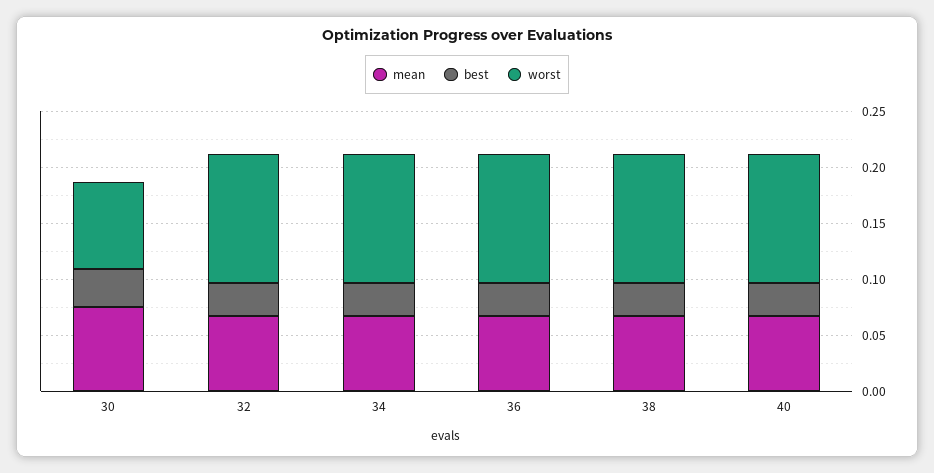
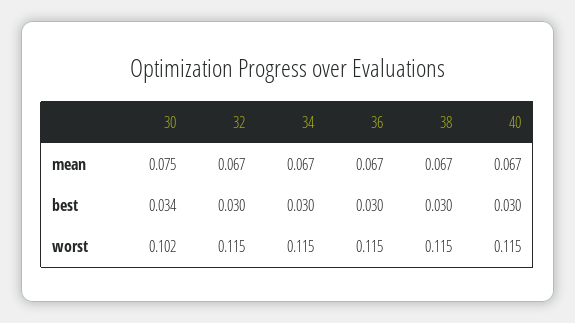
  {
    "mean": {
      "30": 0.075,
      "32": 0.067,
      "34": 0.067,
      "36": 0.067,
      "38": 0.067,
      "40": 0.067
    },
    "best": {
      "30": 0.034,
      "32": 0.03,
      "34": 0.03,
      "36": 0.03,
      "38": 0.03,
      "40": 0.03
    },
    "worst": {
-     "30": 0.08,
+     "30": 0.102,
      "32": 0.115,
      "34": 0.115,
      "36": 0.115,
      "38": 0.115,
      "40": 0.115
    }
  }

